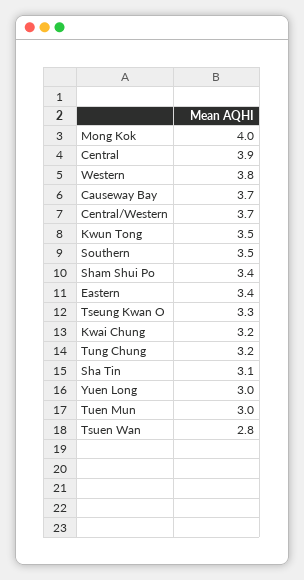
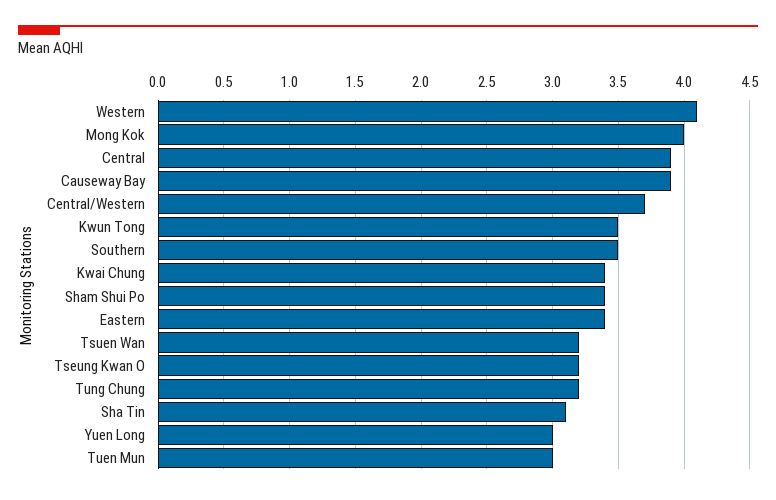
  {
    "Mong Kok": 4,
    "Central": 3.9,
-   "Western": 3.8,
+   "Western": 4.1,
-   "Causeway Bay": 3.7,
+   "Causeway Bay": 3.9,
    "Central/Western": 3.7,
    "Kwun Tong": 3.5,
    "Southern": 3.5,
    "Sham Shui Po": 3.4,
    "Eastern": 3.4,
-   "Tseung Kwan O": 3.3,
+   "Tseung Kwan O": 3.2,
-   "Kwai Chung": 3.2,
+   "Kwai Chung": 3.4,
    "Tung Chung": 3.2,
    "Sha Tin": 3.1,
    "Yuen Long": 3,
    "Tuen Mun": 3,
-   "Tsuen Wan": 2.8
+   "Tsuen Wan": 3.2
  }

